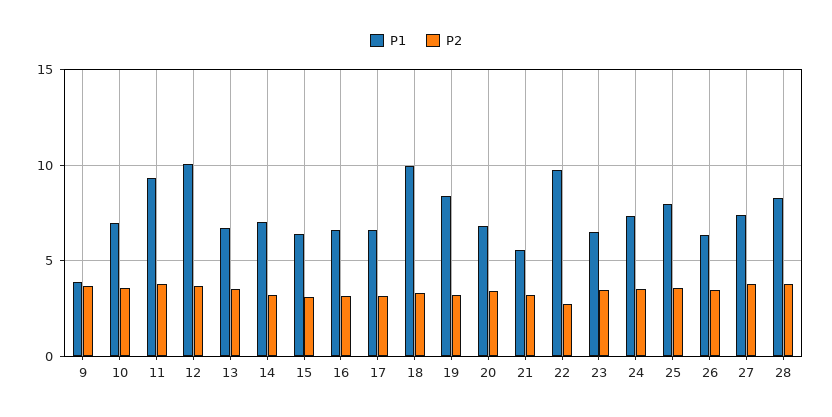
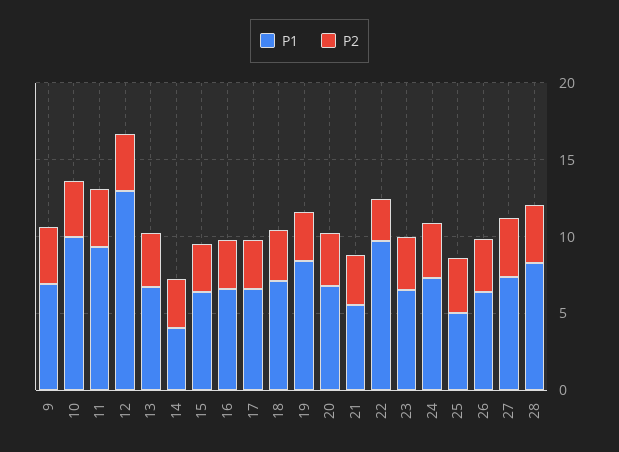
  {
    "P1": {
-     "9": 4,
+     "9": 7,
-     "10": 7,
+     "10": 10,
      "11": 9.5,
-     "12": 10,
+     "12": 13,
      "13": 6.5,
-     "14": 7,
+     "14": 4,
      "15": 6.5,
      "16": 6.5,
      "17": 6.5,
-     "18": 10,
+     "18": 7,
      "19": 8.5,
      "20": 7,
      "21": 5.5,
      "22": 9.5,
      "23": 6.5,
      "24": 7.5,
-     "25": 8,
+     "25": 5,
      "26": 6.5,
      "27": 7.5,
      "28": 8.5
    },
    "P2": {
      "9": 3.5,
      "10": 3.5,
      "11": 4,
      "12": 3.5,
      "13": 3.5,
      "14": 3,
      "15": 3,
      "16": 3,
      "17": 3,
      "18": 3.5,
      "19": 3,
      "20": 3.5,
      "21": 3,
      "22": 2.5,
      "23": 3.5,
      "24": 3.5,
      "25": 3.5,
      "26": 3.5,
      "27": 4,
      "28": 4
    }
  }

